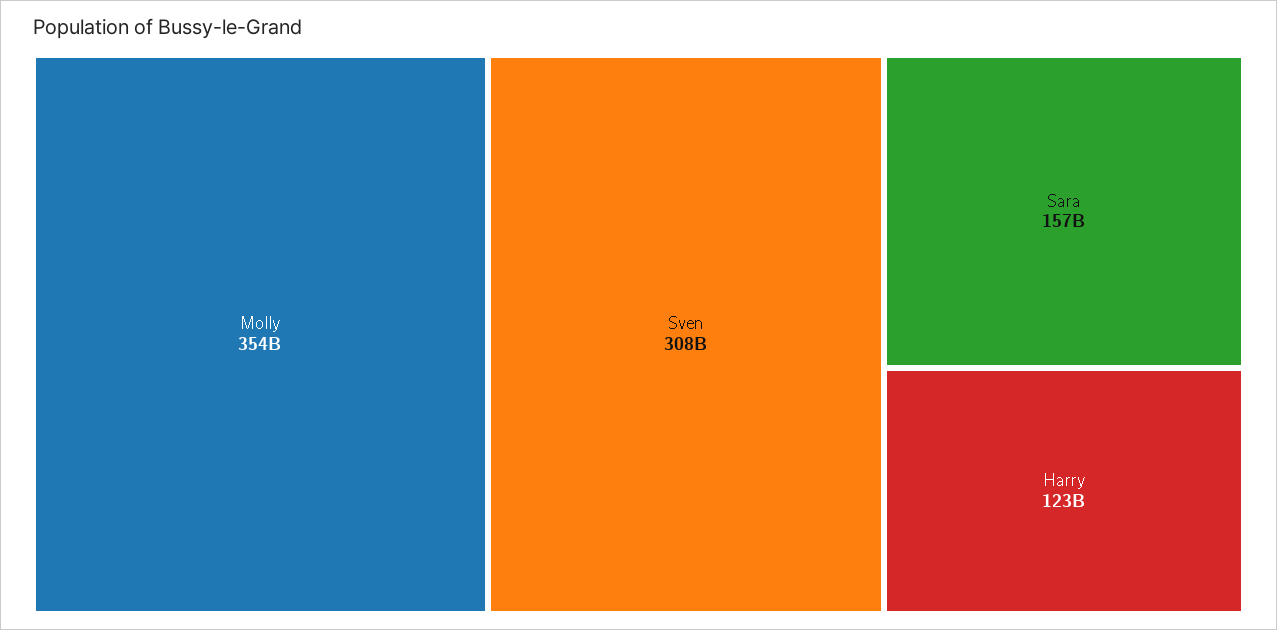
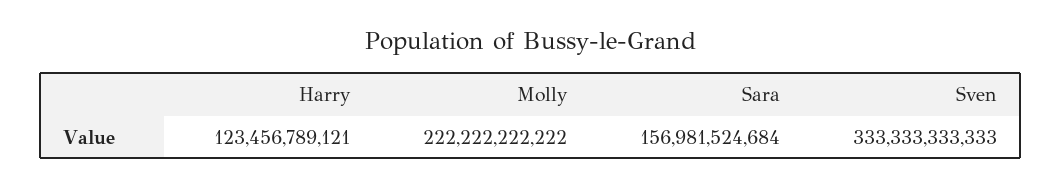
  {
-   "Molly": 354000000000,
+   "Molly": 222222222222,
-   "Sven": 308000000000,
+   "Sven": 333333333333,
    "Sara": 156981524684,
    "Harry": 123456789121
  }

